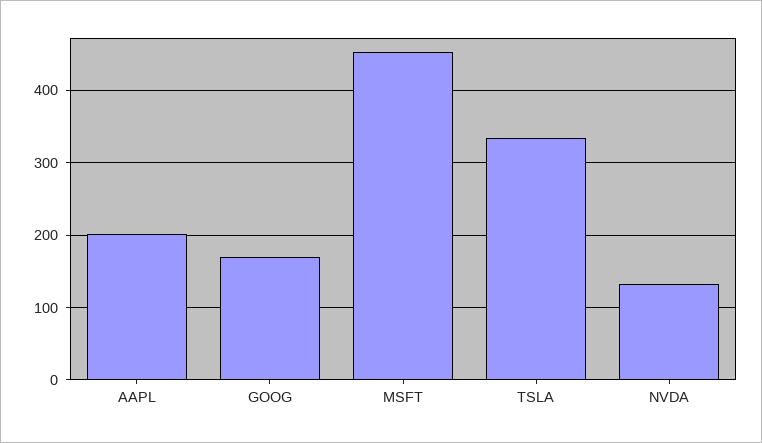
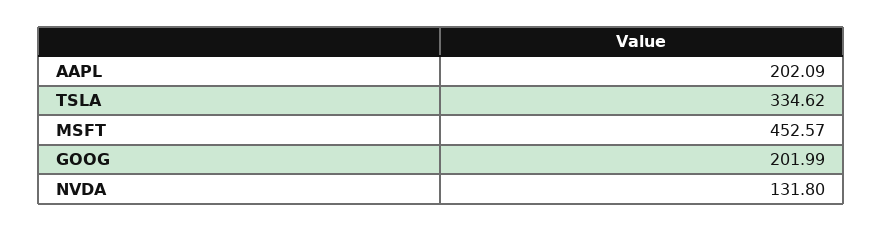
  {
    "AAPL": 202.09,
-   "GOOG": 170,
+   "GOOG": 201.99,
    "MSFT": 452.57,
    "TSLA": 334.62,
    "NVDA": 131.8
  }

